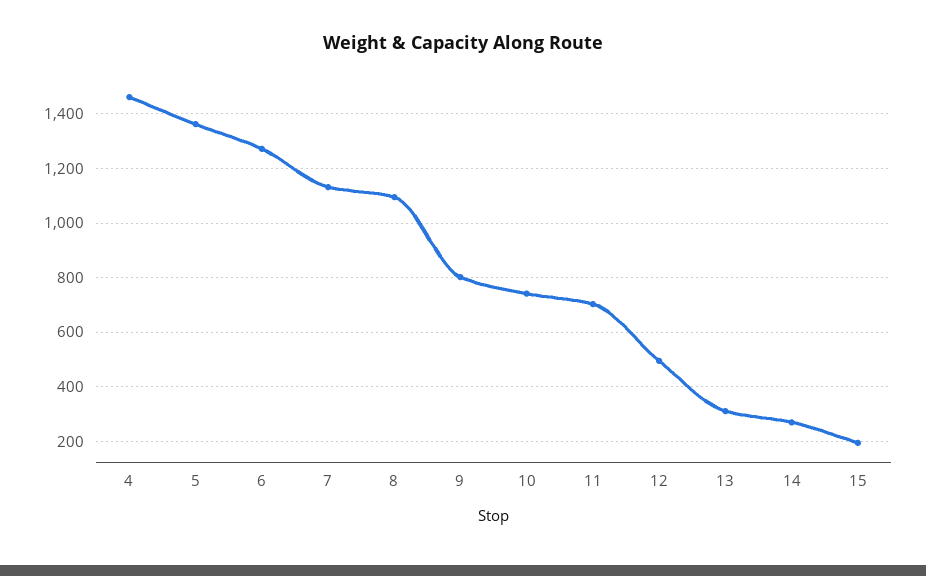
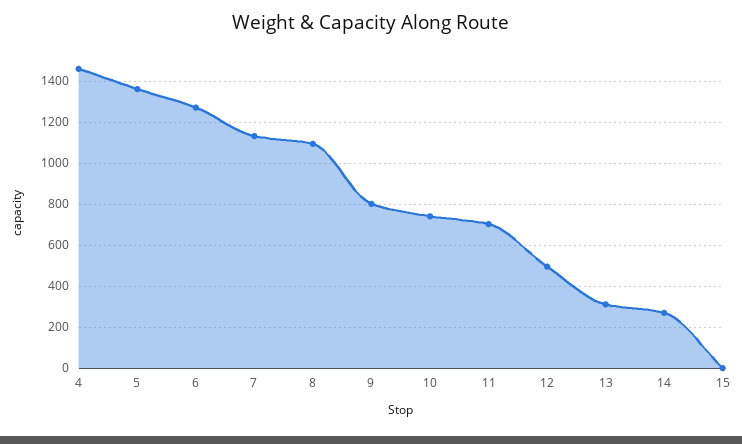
  {
    "4": 1450,
    "5": 1350,
    "6": 1275,
    "7": 1125,
    "8": 1100,
    "9": 800,
    "10": 750,
    "11": 700,
    "12": 500,
    "13": 300,
    "14": 275,
-   "15": 200
+   "15": 0
  }

